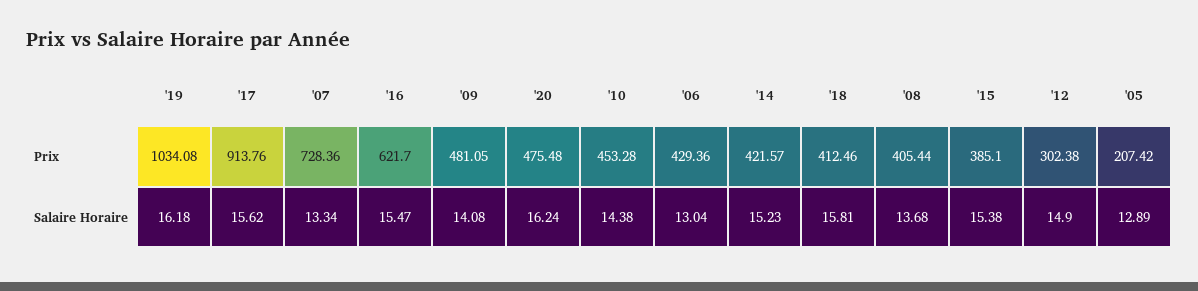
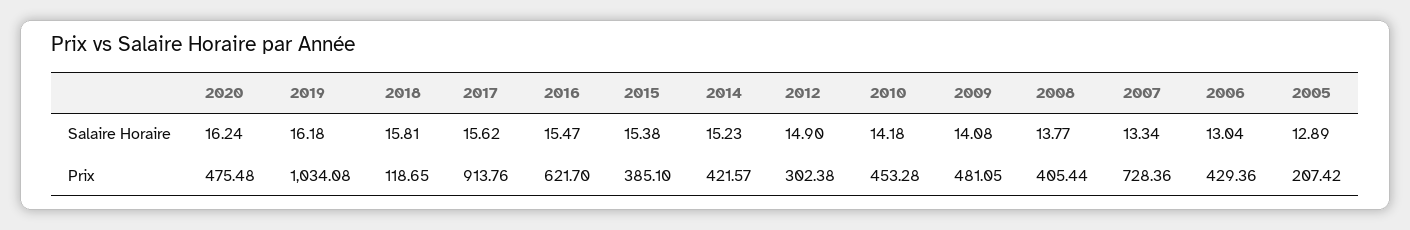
  {
    "'19": {
      "Prix": 1034.08,
      "Salaire Horaire": 16.18
    },
    "'17": {
      "Prix": 913.76,
      "Salaire Horaire": 15.62
    },
    "'07": {
      "Prix": 728.36,
      "Salaire Horaire": 13.34
    },
    "'16": {
      "Prix": 621.7,
      "Salaire Horaire": 15.47
    },
    "'09": {
      "Prix": 481.05,
      "Salaire Horaire": 14.08
    },
    "'20": {
      "Prix": 475.48,
      "Salaire Horaire": 16.24
    },
    "'10": {
      "Prix": 453.28,
-     "Salaire Horaire": 14.38
+     "Salaire Horaire": 14.18
    },
    "'06": {
      "Prix": 429.36,
      "Salaire Horaire": 13.04
    },
    "'14": {
      "Prix": 421.57,
      "Salaire Horaire": 15.23
    },
    "'18": {
-     "Prix": 412.46,
+     "Prix": 118.65,
      "Salaire Horaire": 15.81
    },
    "'08": {
      "Prix": 405.44,
-     "Salaire Horaire": 13.68
+     "Salaire Horaire": 13.77
    },
    "'15": {
      "Prix": 385.1,
      "Salaire Horaire": 15.38
    },
    "'12": {
      "Prix": 302.38,
      "Salaire Horaire": 14.9
    },
    "'05": {
      "Prix": 207.42,
      "Salaire Horaire": 12.89
    }
  }

